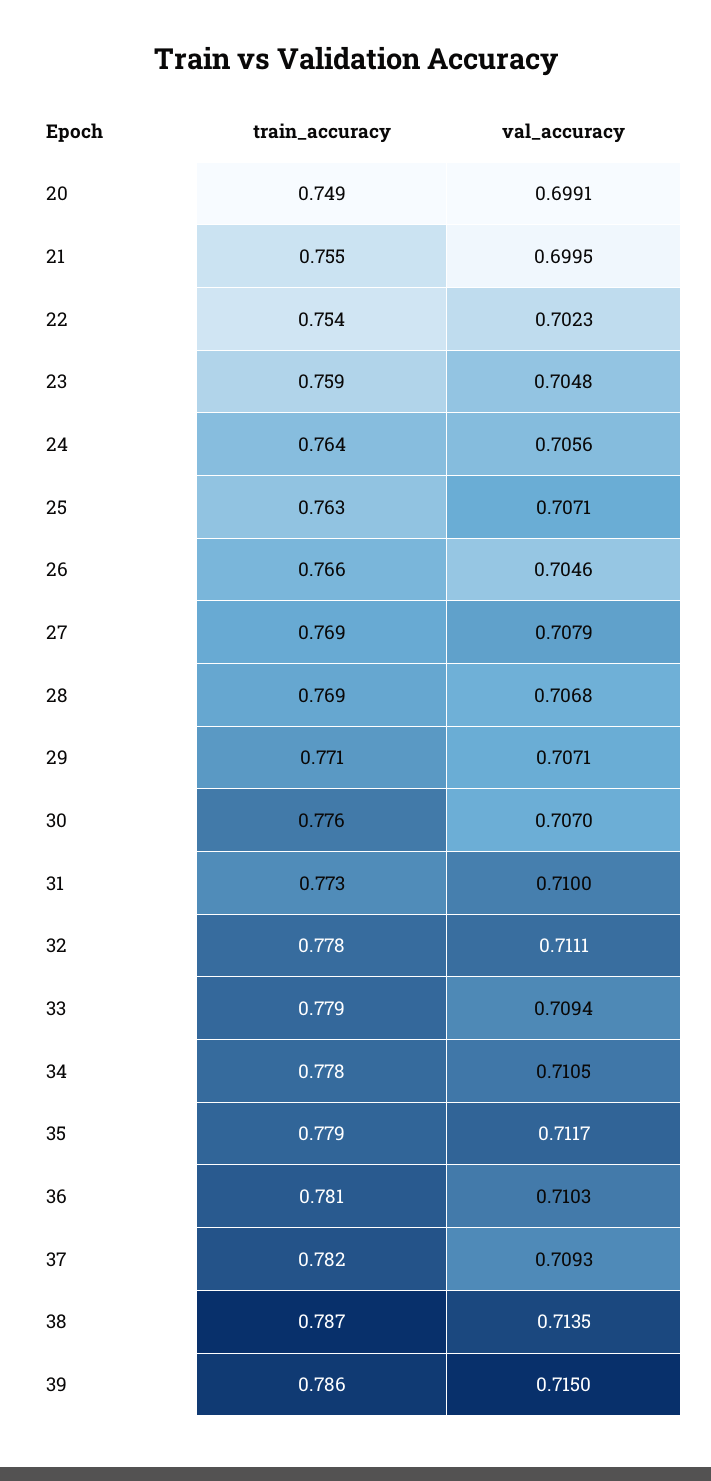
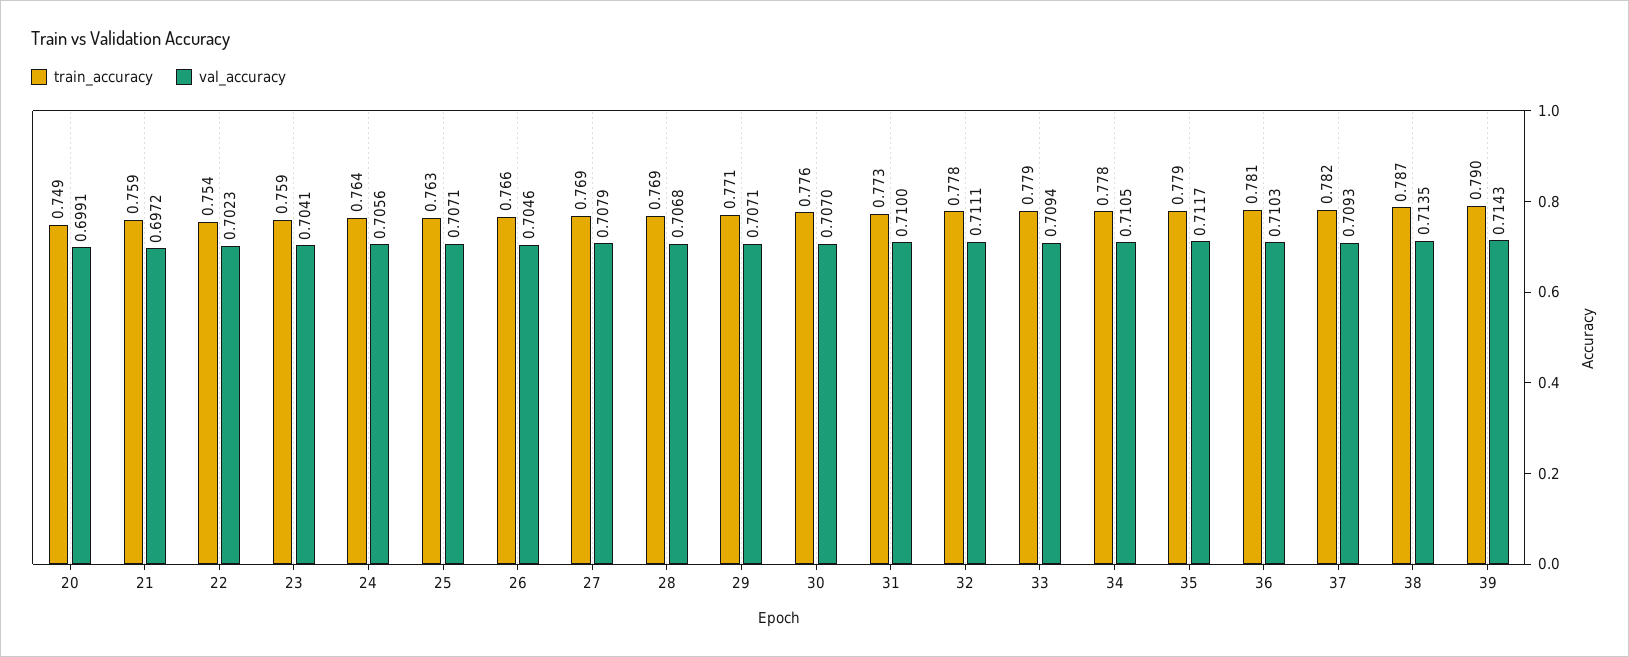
  {
    "train_accuracy": {
      "20": 0.749,
-     "21": 0.755,
+     "21": 0.759,
      "22": 0.754,
      "23": 0.759,
      "24": 0.764,
      "25": 0.763,
      "26": 0.766,
      "27": 0.769,
      "28": 0.769,
      "29": 0.771,
      "30": 0.776,
      "31": 0.773,
      "32": 0.778,
      "33": 0.779,
      "34": 0.778,
      "35": 0.779,
      "36": 0.781,
      "37": 0.782,
      "38": 0.787,
-     "39": 0.786
+     "39": 0.79
    },
    "val_accuracy": {
      "20": 0.6991,
-     "21": 0.6995,
+     "21": 0.6972,
      "22": 0.7023,
-     "23": 0.7048,
+     "23": 0.7041,
      "24": 0.7056,
      "25": 0.7071,
      "26": 0.7046,
      "27": 0.7079,
      "28": 0.7068,
      "29": 0.7071,
      "30": 0.707,
      "31": 0.71,
      "32": 0.7111,
      "33": 0.7094,
      "34": 0.7105,
      "35": 0.7117,
      "36": 0.7103,
      "37": 0.7093,
      "38": 0.7135,
-     "39": 0.715
+     "39": 0.7143
    }
  }

